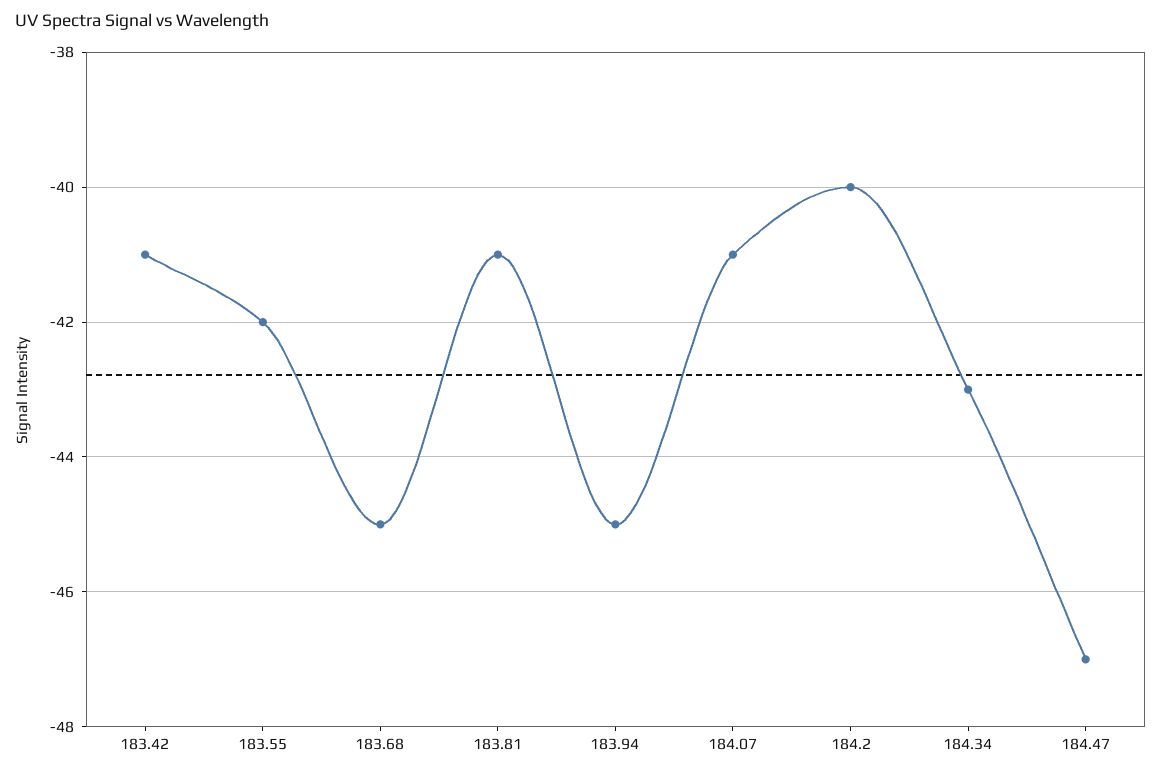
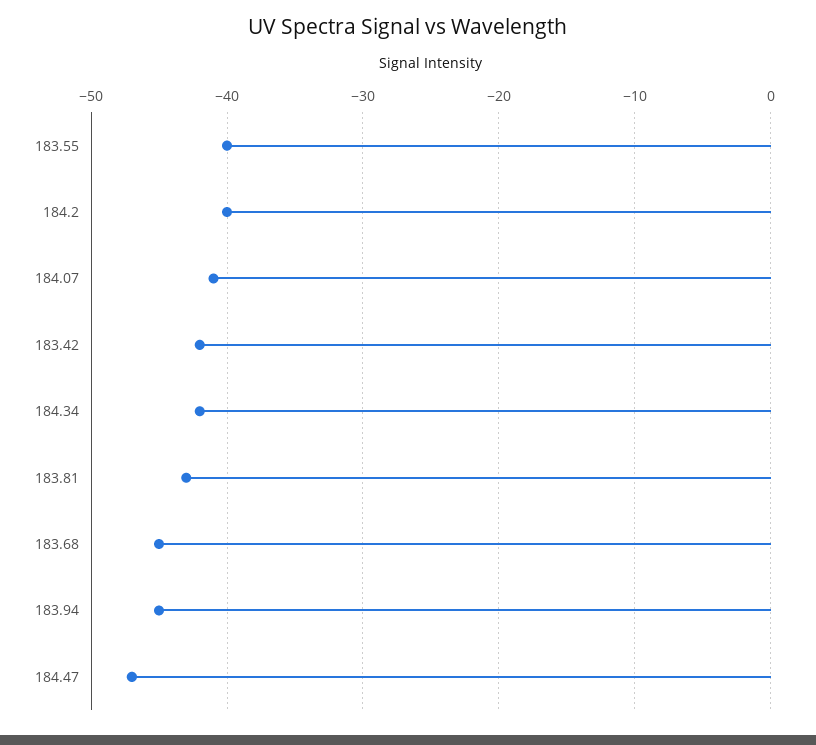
  {
-   "183.42": -41,
+   "183.42": -42,
-   "183.55": -42,
+   "183.55": -40,
    "183.68": -45,
-   "183.81": -41,
+   "183.81": -43,
    "183.94": -45,
    "184.07": -41,
    "184.2": -40,
-   "184.34": -43,
+   "184.34": -42,
    "184.47": -47
  }

